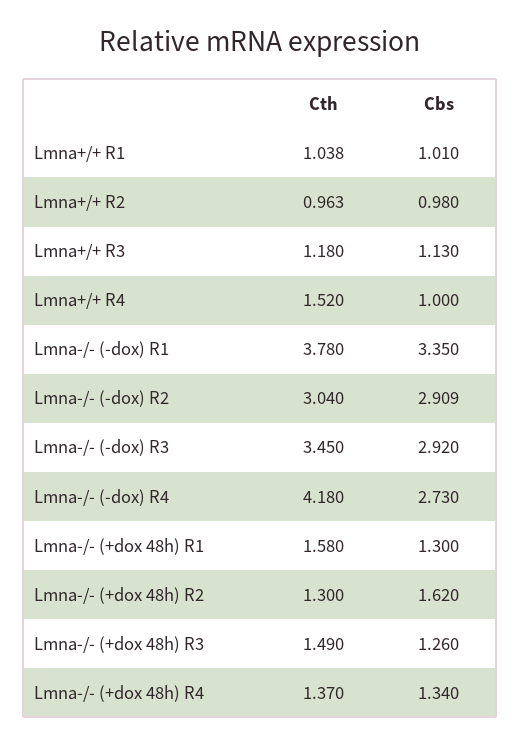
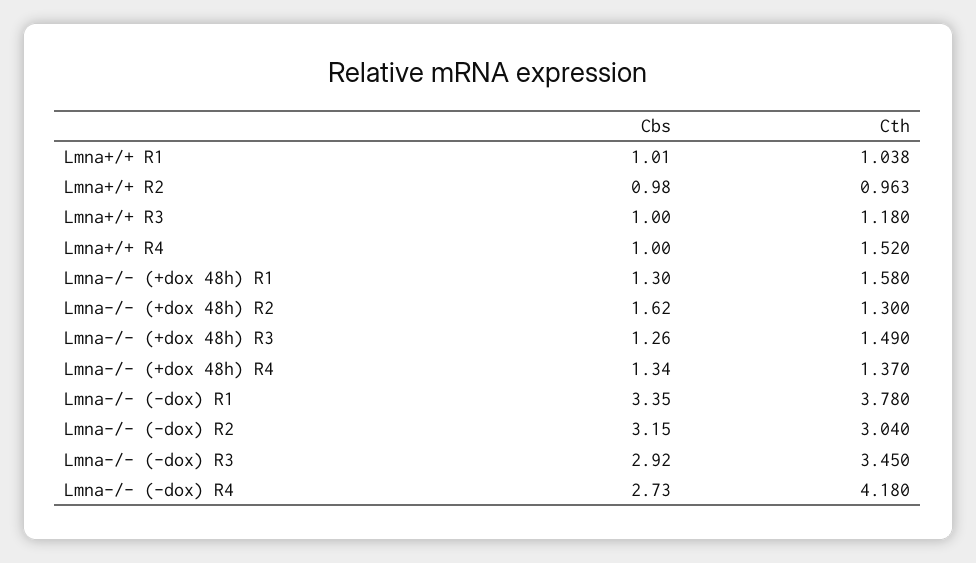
  {
    "Cth": {
      "Lmna+/+ R1": 1.038,
      "Lmna+/+ R2": 0.963,
      "Lmna+/+ R3": 1.18,
      "Lmna+/+ R4": 1.52,
      "Lmna-/- (-dox) R1": 3.78,
      "Lmna-/- (-dox) R2": 3.04,
      "Lmna-/- (-dox) R3": 3.45,
      "Lmna-/- (-dox) R4": 4.18,
      "Lmna-/- (+dox 48h) R1": 1.58,
      "Lmna-/- (+dox 48h) R2": 1.3,
      "Lmna-/- (+dox 48h) R3": 1.49,
      "Lmna-/- (+dox 48h) R4": 1.37
    },
    "Cbs": {
      "Lmna+/+ R1": 1.01,
      "Lmna+/+ R2": 0.98,
-     "Lmna+/+ R3": 1.13,
+     "Lmna+/+ R3": 1,
      "Lmna+/+ R4": 1,
      "Lmna-/- (-dox) R1": 3.35,
-     "Lmna-/- (-dox) R2": 2.909,
+     "Lmna-/- (-dox) R2": 3.15,
      "Lmna-/- (-dox) R3": 2.92,
      "Lmna-/- (-dox) R4": 2.73,
      "Lmna-/- (+dox 48h) R1": 1.3,
      "Lmna-/- (+dox 48h) R2": 1.62,
      "Lmna-/- (+dox 48h) R3": 1.26,
      "Lmna-/- (+dox 48h) R4": 1.34
    }
  }

